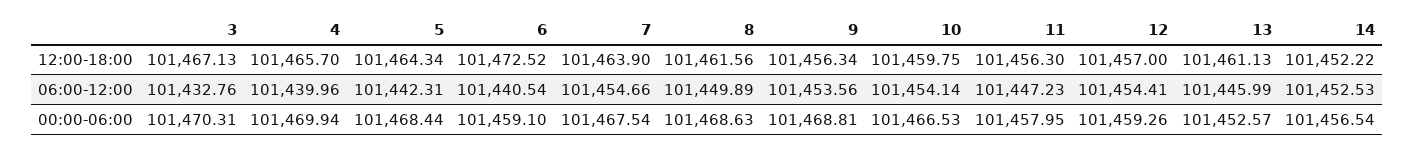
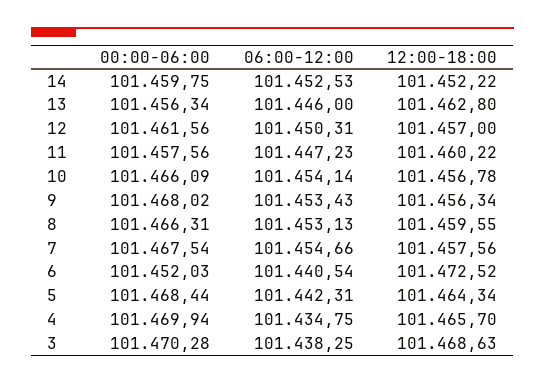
  {
    "3": {
-     "12:00-18:00": 101467.13,
+     "12:00-18:00": 101468.63,
-     "06:00-12:00": 101432.76,
+     "06:00-12:00": 101438.25,
-     "00:00-06:00": 101470.31
+     "00:00-06:00": 101470.28
    },
    "4": {
      "12:00-18:00": 101465.7,
-     "06:00-12:00": 101439.96,
+     "06:00-12:00": 101434.75,
      "00:00-06:00": 101469.94
    },
    "5": {
      "12:00-18:00": 101464.34,
      "06:00-12:00": 101442.31,
      "00:00-06:00": 101468.44
    },
    "6": {
      "12:00-18:00": 101472.52,
      "06:00-12:00": 101440.54,
-     "00:00-06:00": 101459.1
+     "00:00-06:00": 101452.03
    },
    "7": {
-     "12:00-18:00": 101463.9,
+     "12:00-18:00": 101457.56,
      "06:00-12:00": 101454.66,
      "00:00-06:00": 101467.54
    },
    "8": {
-     "12:00-18:00": 101461.56,
+     "12:00-18:00": 101459.55,
-     "06:00-12:00": 101449.89,
+     "06:00-12:00": 101453.13,
-     "00:00-06:00": 101468.63
+     "00:00-06:00": 101466.31
    },
    "9": {
      "12:00-18:00": 101456.34,
-     "06:00-12:00": 101453.56,
+     "06:00-12:00": 101453.43,
-     "00:00-06:00": 101468.81
+     "00:00-06:00": 101468.02
    },
    "10": {
-     "12:00-18:00": 101459.75,
+     "12:00-18:00": 101456.78,
      "06:00-12:00": 101454.14,
-     "00:00-06:00": 101466.53
+     "00:00-06:00": 101466.09
    },
    "11": {
-     "12:00-18:00": 101456.3,
+     "12:00-18:00": 101460.22,
      "06:00-12:00": 101447.23,
-     "00:00-06:00": 101457.95
+     "00:00-06:00": 101457.56
    },
    "12": {
      "12:00-18:00": 101457,
-     "06:00-12:00": 101454.41,
+     "06:00-12:00": 101450.31,
-     "00:00-06:00": 101459.26
+     "00:00-06:00": 101461.56
    },
    "13": {
-     "12:00-18:00": 101461.13,
+     "12:00-18:00": 101462.8,
-     "06:00-12:00": 101445.99,
+     "06:00-12:00": 101446,
-     "00:00-06:00": 101452.57
+     "00:00-06:00": 101456.34
    },
    "14": {
      "12:00-18:00": 101452.22,
      "06:00-12:00": 101452.53,
-     "00:00-06:00": 101456.54
+     "00:00-06:00": 101459.75
    }
  }

